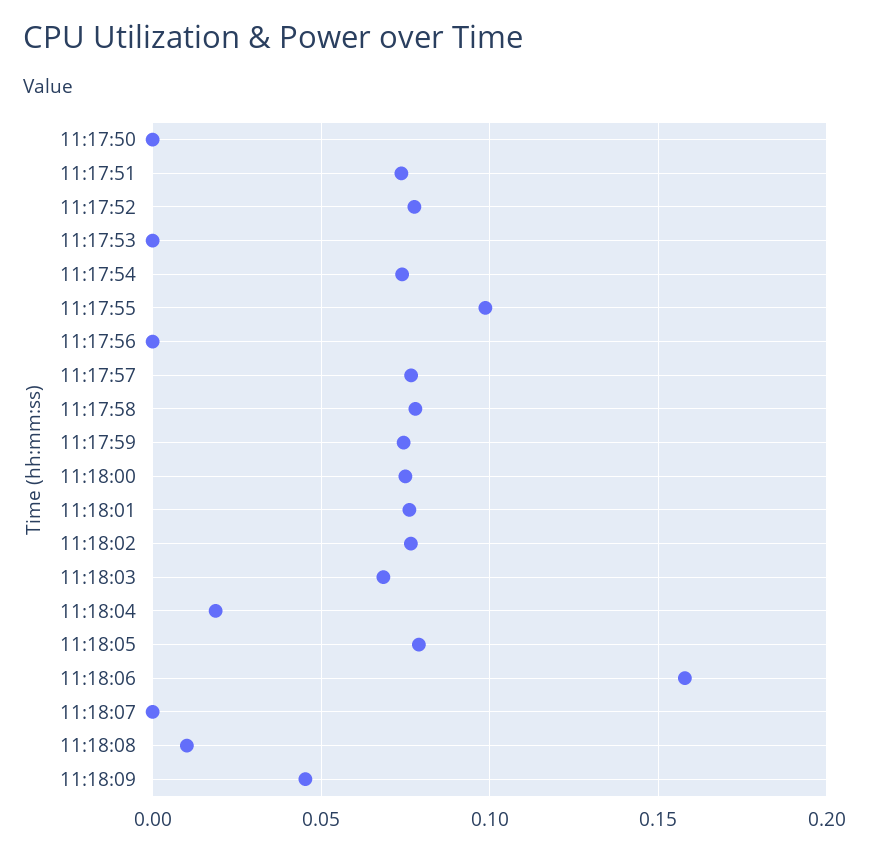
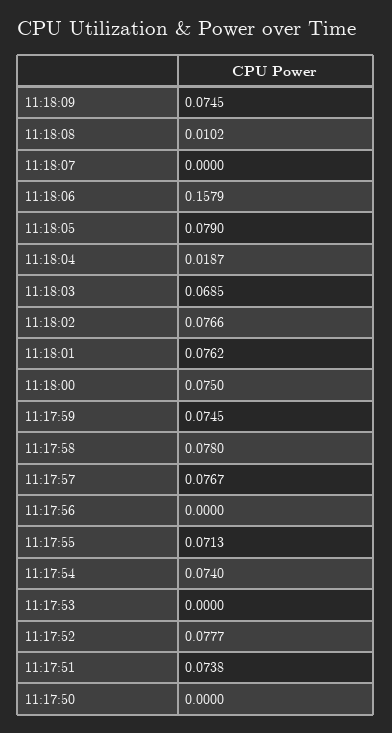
  {
    "11:17:50": 0,
    "11:17:51": 0.0738,
    "11:17:52": 0.0777,
    "11:17:53": 0,
    "11:17:54": 0.074,
-   "11:17:55": 0.1,
+   "11:17:55": 0.0713,
    "11:17:56": 0,
    "11:17:57": 0.0767,
    "11:17:58": 0.078,
    "11:17:59": 0.0745,
    "11:18:00": 0.075,
    "11:18:01": 0.0762,
    "11:18:02": 0.0766,
    "11:18:03": 0.0685,
    "11:18:04": 0.0187,
    "11:18:05": 0.079,
    "11:18:06": 0.1579,
    "11:18:07": 0,
    "11:18:08": 0.0102,
-   "11:18:09": 0.045
+   "11:18:09": 0.0745
  }

